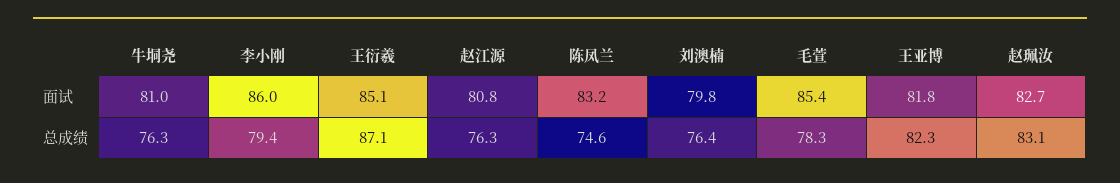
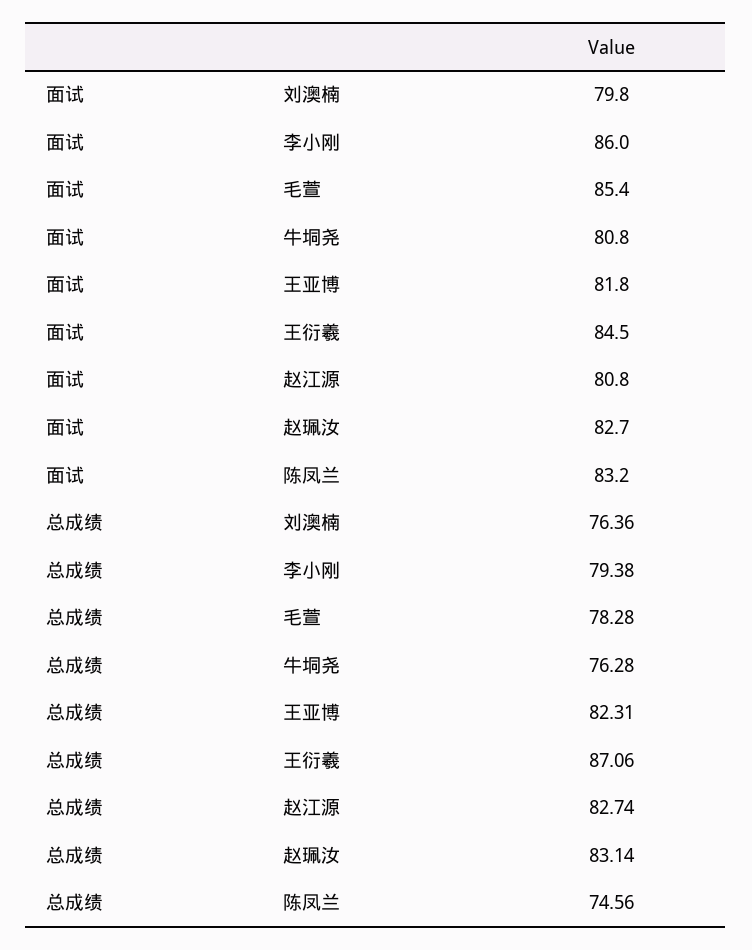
  {
    "牛垌尧": {
-     "面试": 81,
+     "面试": 80.8,
      "总成绩": 76.28
    },
    "李小刚": {
      "面试": 86,
      "总成绩": 79.38
    },
    "王衍羲": {
-     "面试": 85.1,
+     "面试": 84.5,
      "总成绩": 87.06
    },
    "赵江源": {
      "面试": 80.8,
-     "总成绩": 76.3
+     "总成绩": 82.74
    },
    "陈凤兰": {
      "面试": 83.2,
      "总成绩": 74.56
    },
    "刘澳楠": {
      "面试": 79.8,
      "总成绩": 76.36
    },
    "毛萱": {
      "面试": 85.4,
      "总成绩": 78.28
    },
    "王亚博": {
      "面试": 81.8,
      "总成绩": 82.31
    },
    "赵珮汝": {
      "面试": 82.7,
      "总成绩": 83.14
    }
  }

